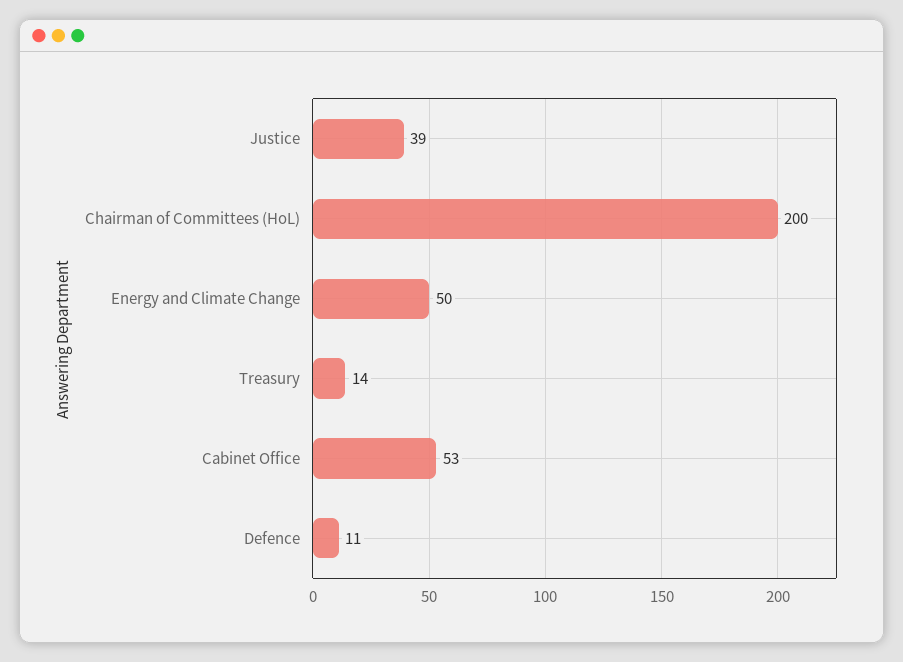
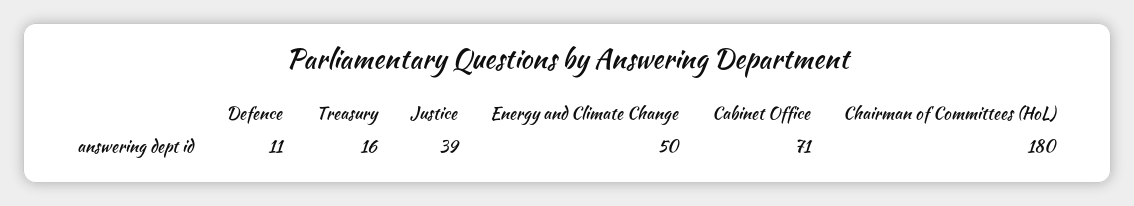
  {
    "Justice": 39,
-   "Chairman of Committees (HoL)": 200,
+   "Chairman of Committees (HoL)": 180,
    "Energy and Climate Change": 50,
-   "Treasury": 14,
+   "Treasury": 16,
-   "Cabinet Office": 53,
+   "Cabinet Office": 71,
    "Defence": 11
  }

